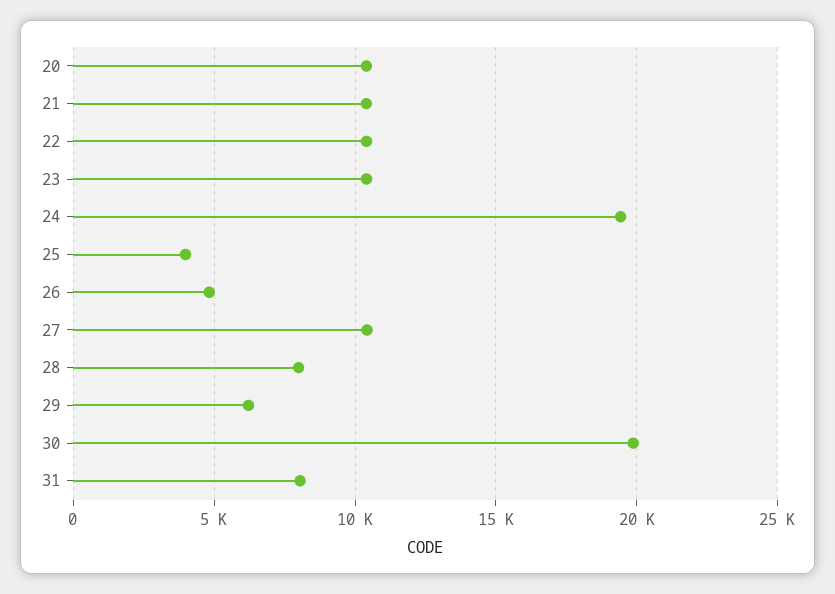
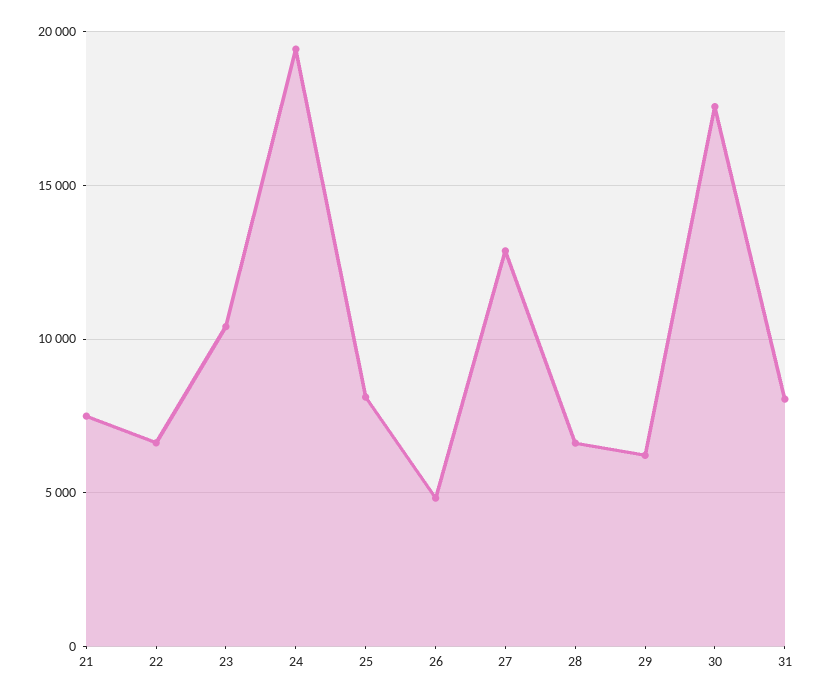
  {
-   "20": 10500,
-   "21": 10500,
+   "21": 7500,
-   "22": 10500,
+   "22": 6500,
    "23": 10500,
    "24": 19500,
-   "25": 4000,
+   "25": 8000,
    "26": 5000,
-   "27": 10500,
+   "27": 13000,
-   "28": 8000,
+   "28": 6500,
    "29": 6000,
-   "30": 20000,
+   "30": 17500,
    "31": 8000
  }

